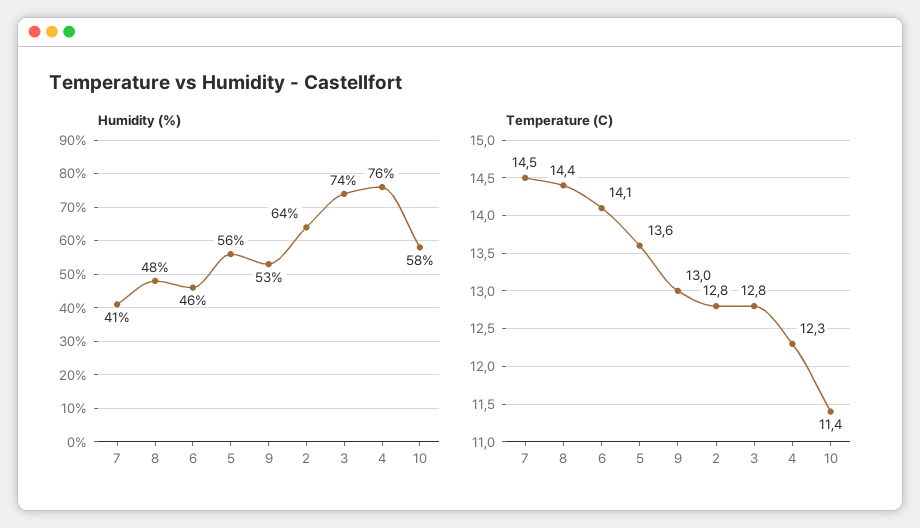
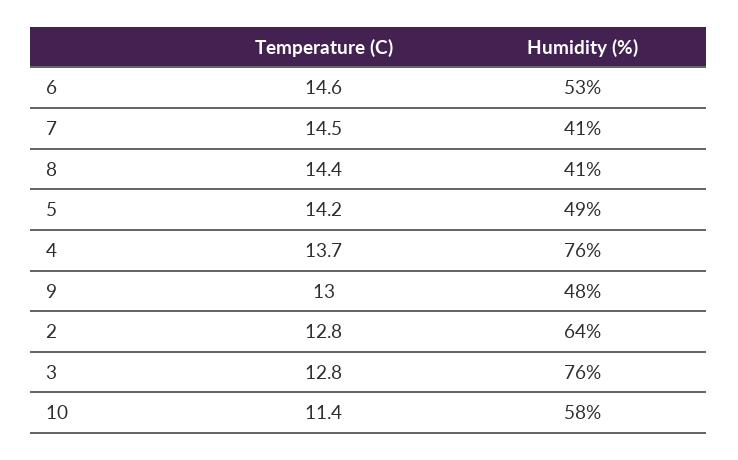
  {
    "Humidity (%)": {
      "7": 41,
-     "8": 48,
+     "8": 41,
-     "6": 46,
+     "6": 53,
-     "5": 56,
+     "5": 49,
-     "9": 53,
+     "9": 48,
      "2": 64,
-     "3": 74,
+     "3": 76,
      "4": 76,
      "10": 58
    },
    "Temperature (C)": {
      "7": 14.5,
      "8": 14.4,
-     "6": 14.1,
+     "6": 14.6,
-     "5": 13.6,
+     "5": 14.2,
      "9": 13,
      "2": 12.8,
      "3": 12.8,
-     "4": 12.3,
+     "4": 13.7,
      "10": 11.4
    }
  }

